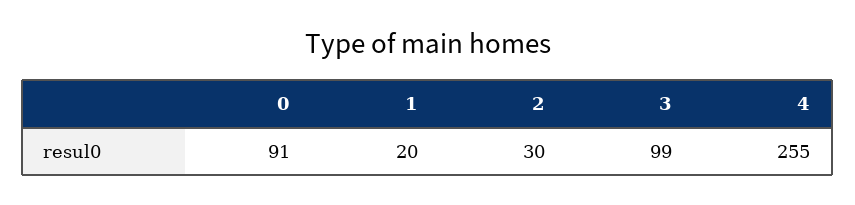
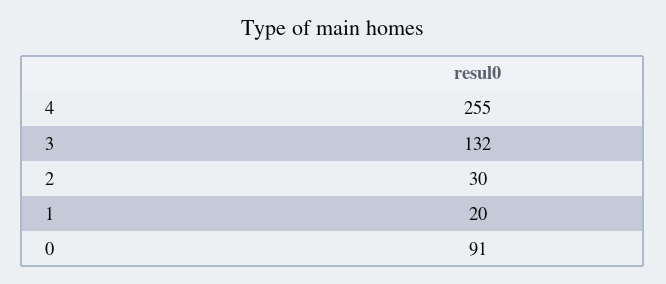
  {
    "0": 91,
    "1": 20,
    "2": 30,
-   "3": 99,
+   "3": 132,
    "4": 255
  }

